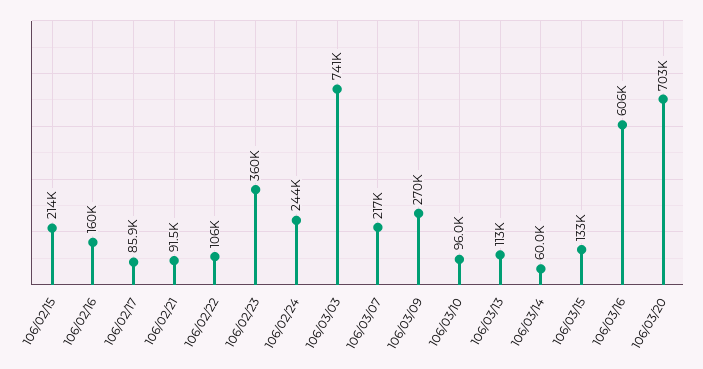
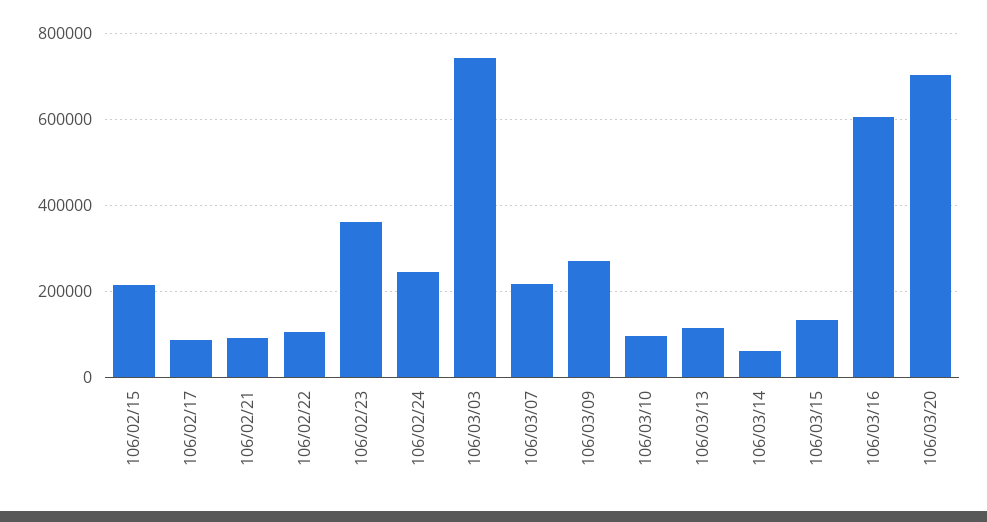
  {
    "106/02/15": 214000,
-   "106/02/16": 160000,
    "106/02/17": 85900,
    "106/02/21": 91500,
    "106/02/22": 106000,
    "106/02/23": 360000,
    "106/02/24": 244000,
    "106/03/03": 741000,
    "106/03/07": 217000,
    "106/03/09": 270000,
    "106/03/10": 96000,
    "106/03/13": 113000,
    "106/03/14": 60000,
    "106/03/15": 133000,
    "106/03/16": 606000,
    "106/03/20": 703000
  }

